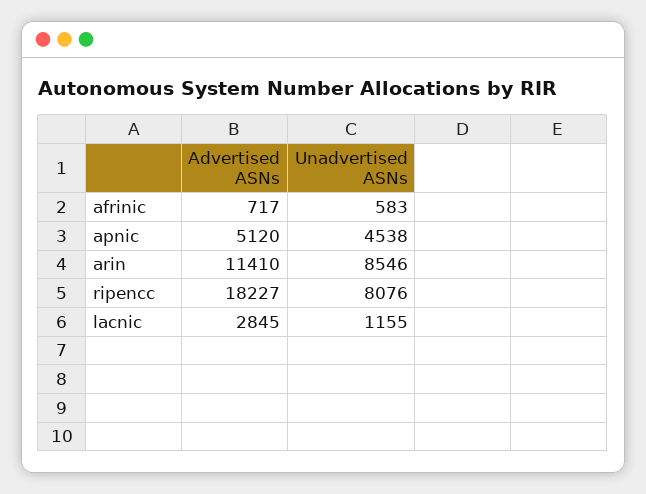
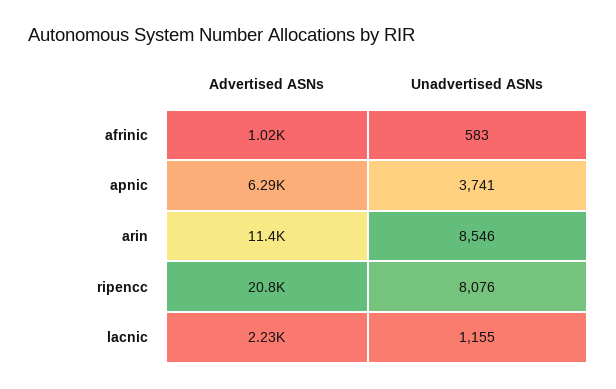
  {
    "Advertised ASNs": {
-     "afrinic": 717,
+     "afrinic": 1020,
-     "apnic": 5120,
+     "apnic": 6290,
      "arin": 11410,
-     "ripencc": 18227,
+     "ripencc": 20800,
-     "lacnic": 2845
+     "lacnic": 2230
    },
    "Unadvertised ASNs": {
      "afrinic": 583,
-     "apnic": 4538,
+     "apnic": 3741,
      "arin": 8546,
      "ripencc": 8076,
      "lacnic": 1155
    }
  }

